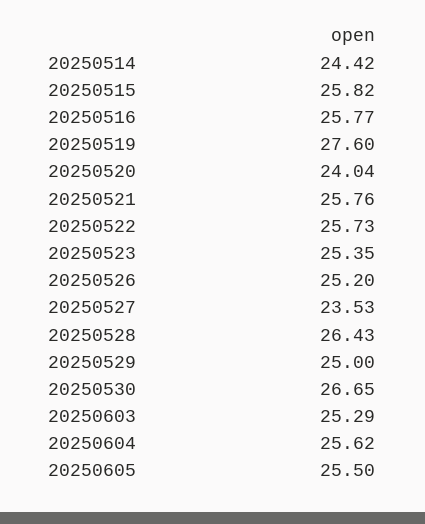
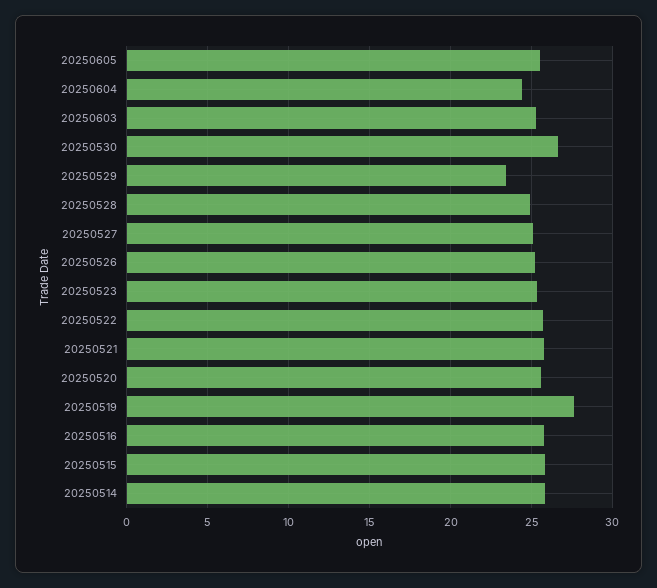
  {
-   "20250514": 24.42,
+   "20250514": 26,
    "20250515": 25.82,
    "20250516": 25.77,
    "20250519": 27.6,
-   "20250520": 24.04,
+   "20250520": 25.5,
    "20250521": 25.76,
    "20250522": 25.73,
    "20250523": 25.35,
    "20250526": 25.2,
-   "20250527": 23.53,
+   "20250527": 25,
-   "20250528": 26.43,
+   "20250528": 25,
-   "20250529": 25,
+   "20250529": 23.5,
    "20250530": 26.65,
    "20250603": 25.29,
-   "20250604": 25.62,
+   "20250604": 24.5,
    "20250605": 25.5
  }

